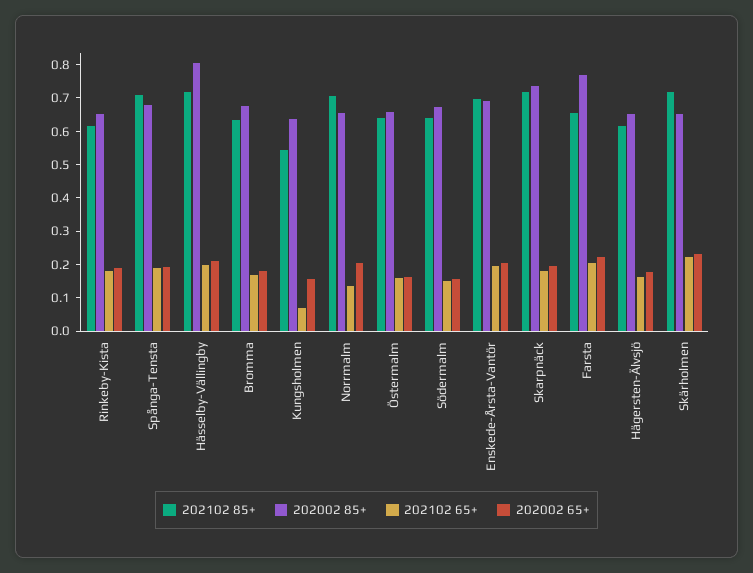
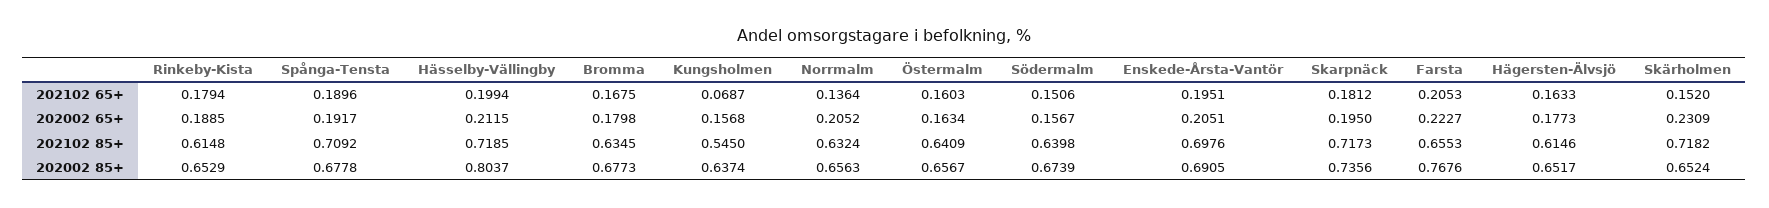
  {
    "202102 85+": {
      "Rinkeby-Kista": 0.6148,
      "Spånga-Tensta": 0.7092,
      "Hässelby-Vällingby": 0.7185,
      "Bromma": 0.6345,
      "Kungsholmen": 0.545,
-     "Norrmalm": 0.7,
+     "Norrmalm": 0.6324,
      "Östermalm": 0.6409,
      "Södermalm": 0.6398,
      "Enskede-Årsta-Vantör": 0.6976,
      "Skarpnäck": 0.7173,
      "Farsta": 0.6553,
      "Hägersten-Älvsjö": 0.6146,
      "Skärholmen": 0.7182
    },
    "202002 85+": {
      "Rinkeby-Kista": 0.6529,
      "Spånga-Tensta": 0.6778,
      "Hässelby-Vällingby": 0.8037,
      "Bromma": 0.6773,
      "Kungsholmen": 0.6374,
      "Norrmalm": 0.6563,
      "Östermalm": 0.6567,
      "Södermalm": 0.6739,
      "Enskede-Årsta-Vantör": 0.6905,
      "Skarpnäck": 0.7356,
      "Farsta": 0.7676,
      "Hägersten-Älvsjö": 0.6517,
      "Skärholmen": 0.6524
    },
    "202102 65+": {
      "Rinkeby-Kista": 0.1794,
      "Spånga-Tensta": 0.1896,
      "Hässelby-Vällingby": 0.1994,
      "Bromma": 0.1675,
      "Kungsholmen": 0.0687,
      "Norrmalm": 0.1364,
      "Östermalm": 0.1603,
      "Södermalm": 0.1506,
      "Enskede-Årsta-Vantör": 0.1951,
      "Skarpnäck": 0.1812,
      "Farsta": 0.2053,
      "Hägersten-Älvsjö": 0.1633,
-     "Skärholmen": 0.225
+     "Skärholmen": 0.152
    },
    "202002 65+": {
      "Rinkeby-Kista": 0.1885,
      "Spånga-Tensta": 0.1917,
      "Hässelby-Vällingby": 0.2115,
      "Bromma": 0.1798,
      "Kungsholmen": 0.1568,
      "Norrmalm": 0.2052,
      "Östermalm": 0.1634,
      "Södermalm": 0.1567,
      "Enskede-Årsta-Vantör": 0.2051,
      "Skarpnäck": 0.195,
      "Farsta": 0.2227,
      "Hägersten-Älvsjö": 0.1773,
      "Skärholmen": 0.2309
    }
  }

